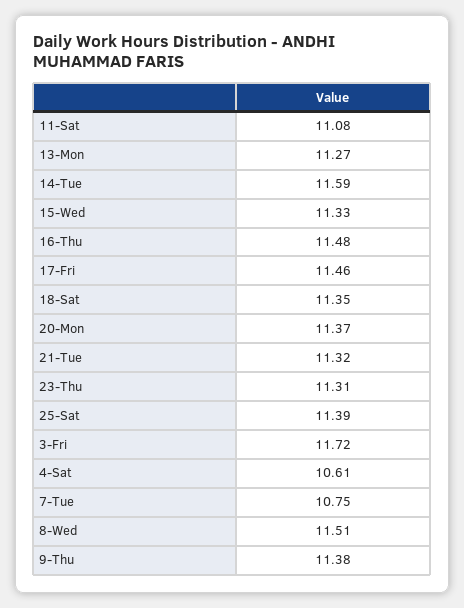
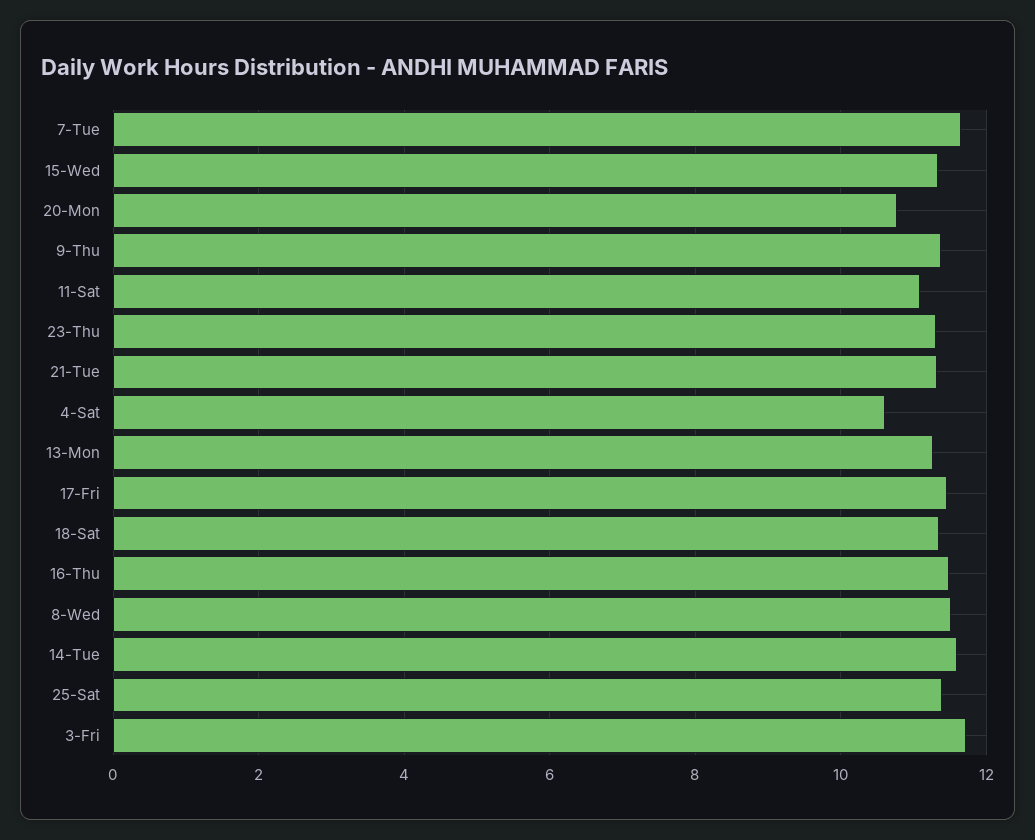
  {
    "11-Sat": 11.08,
    "13-Mon": 11.27,
    "14-Tue": 11.59,
    "15-Wed": 11.33,
    "16-Thu": 11.48,
    "17-Fri": 11.46,
    "18-Sat": 11.35,
-   "20-Mon": 11.37,
+   "20-Mon": 10.8,
    "21-Tue": 11.32,
    "23-Thu": 11.31,
    "25-Sat": 11.39,
    "3-Fri": 11.72,
    "4-Sat": 10.61,
-   "7-Tue": 10.75,
+   "7-Tue": 11.6,
    "8-Wed": 11.51,
    "9-Thu": 11.38
  }

